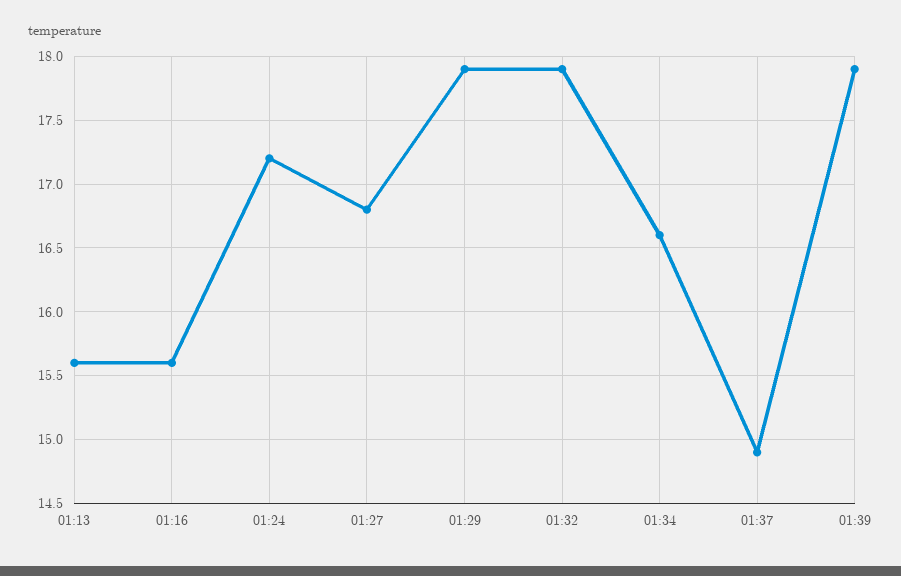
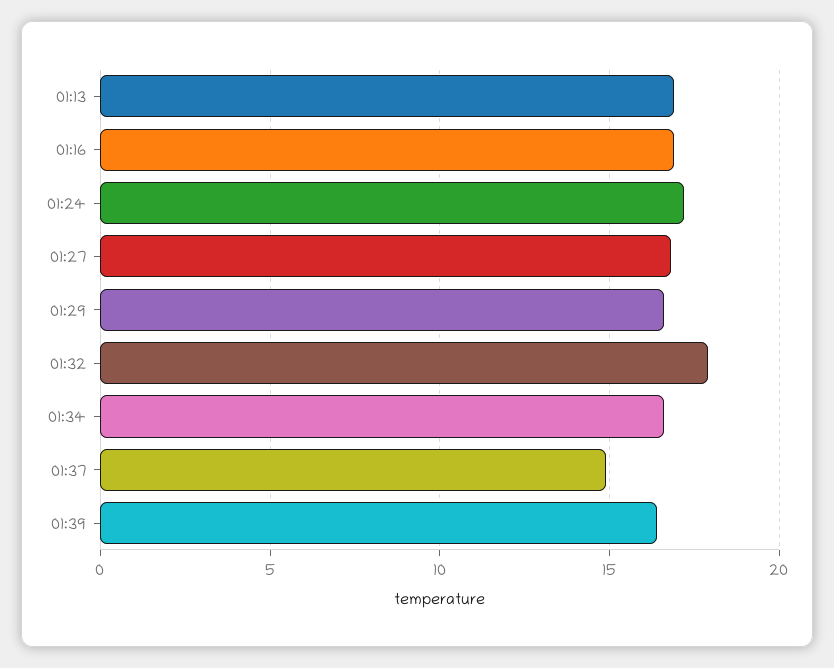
  {
-   "01:13": 15.6,
+   "01:13": 17,
-   "01:16": 15.6,
+   "01:16": 17,
    "01:24": 17.2,
    "01:27": 16.8,
-   "01:29": 17.9,
+   "01:29": 16.5,
    "01:32": 17.9,
    "01:34": 16.6,
    "01:37": 14.9,
-   "01:39": 17.9
+   "01:39": 16.5
  }

